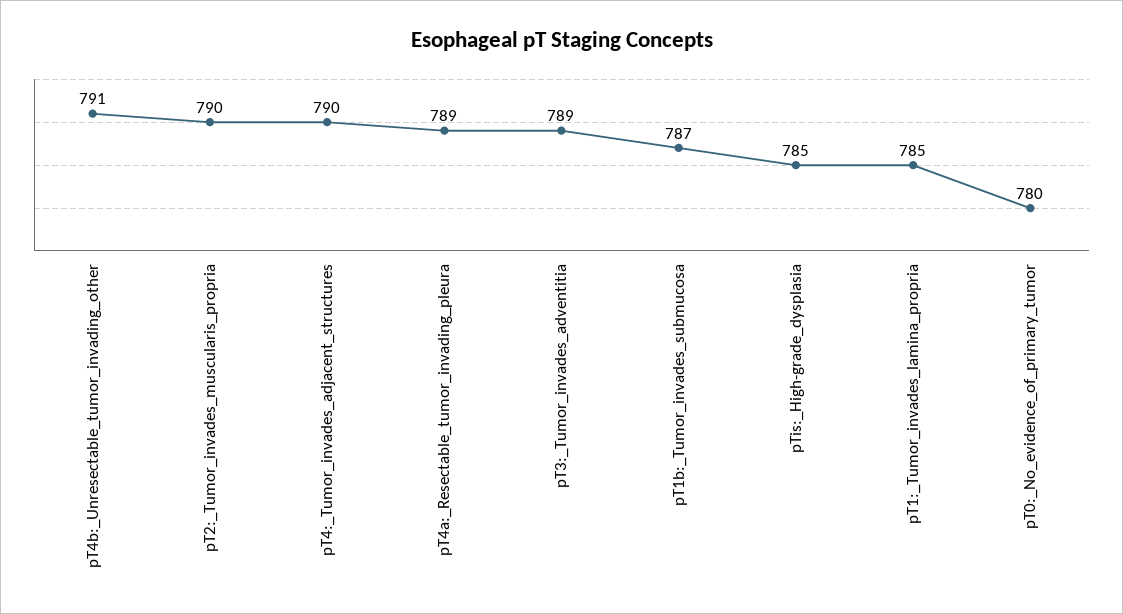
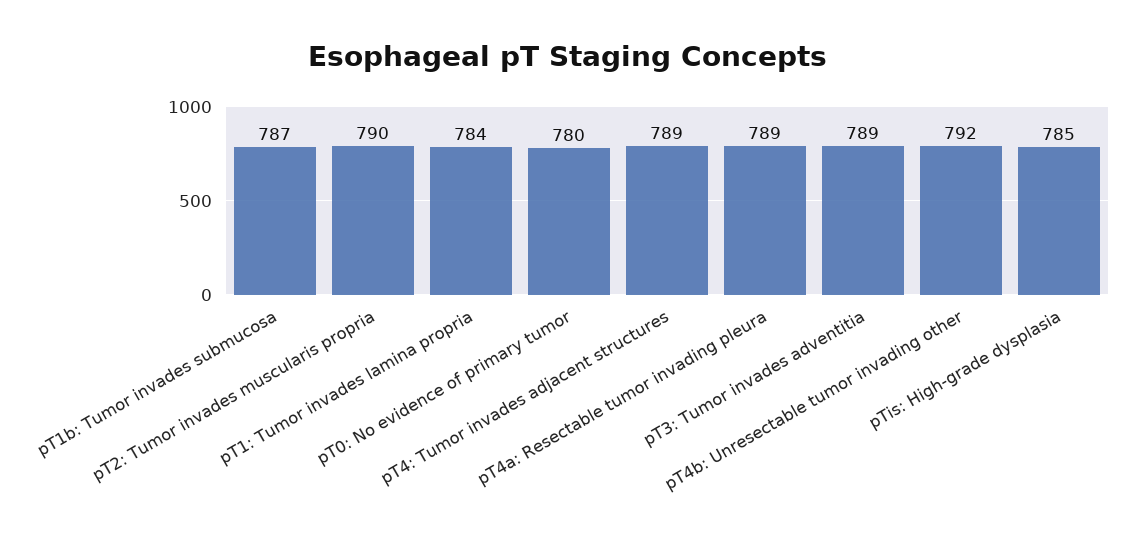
  {
-   "pT4b:_Unresectable_tumor_invading_other": 791,
+   "pT4b:_Unresectable_tumor_invading_other": 792,
    "pT2:_Tumor_invades_muscularis_propria": 790,
-   "pT4:_Tumor_invades_adjacent_structures": 790,
+   "pT4:_Tumor_invades_adjacent_structures": 789,
    "pT4a:_Resectable_tumor_invading_pleura": 789,
    "pT3:_Tumor_invades_adventitia": 789,
    "pT1b:_Tumor_invades_submucosa": 787,
    "pTis:_High-grade_dysplasia": 785,
-   "pT1:_Tumor_invades_lamina_propria": 785,
+   "pT1:_Tumor_invades_lamina_propria": 784,
    "pT0:_No_evidence_of_primary_tumor": 780
  }

